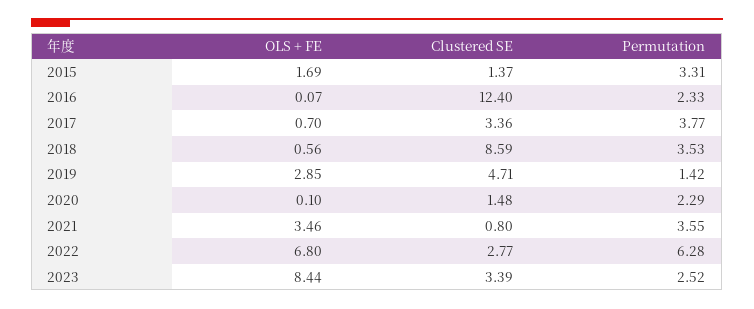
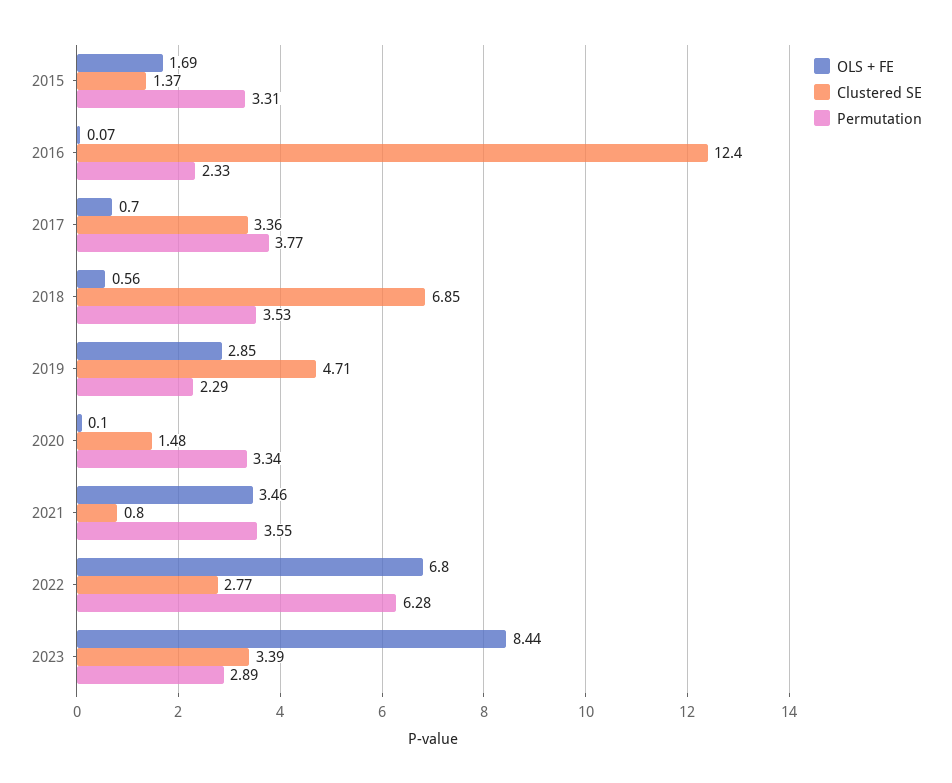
  {
    "OLS + FE": {
      "2015": 1.69,
      "2016": 0.07,
      "2017": 0.7,
      "2018": 0.56,
      "2019": 2.85,
      "2020": 0.1,
      "2021": 3.46,
      "2022": 6.8,
      "2023": 8.44
    },
    "Clustered SE": {
      "2015": 1.37,
      "2016": 12.4,
      "2017": 3.36,
-     "2018": 8.59,
+     "2018": 6.85,
      "2019": 4.71,
      "2020": 1.48,
      "2021": 0.8,
      "2022": 2.77,
      "2023": 3.39
    },
    "Permutation": {
      "2015": 3.31,
      "2016": 2.33,
      "2017": 3.77,
      "2018": 3.53,
-     "2019": 1.42,
+     "2019": 2.29,
-     "2020": 2.29,
+     "2020": 3.34,
      "2021": 3.55,
      "2022": 6.28,
-     "2023": 2.52
+     "2023": 2.89
    }
  }

